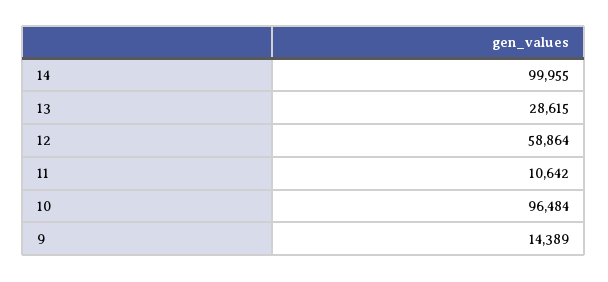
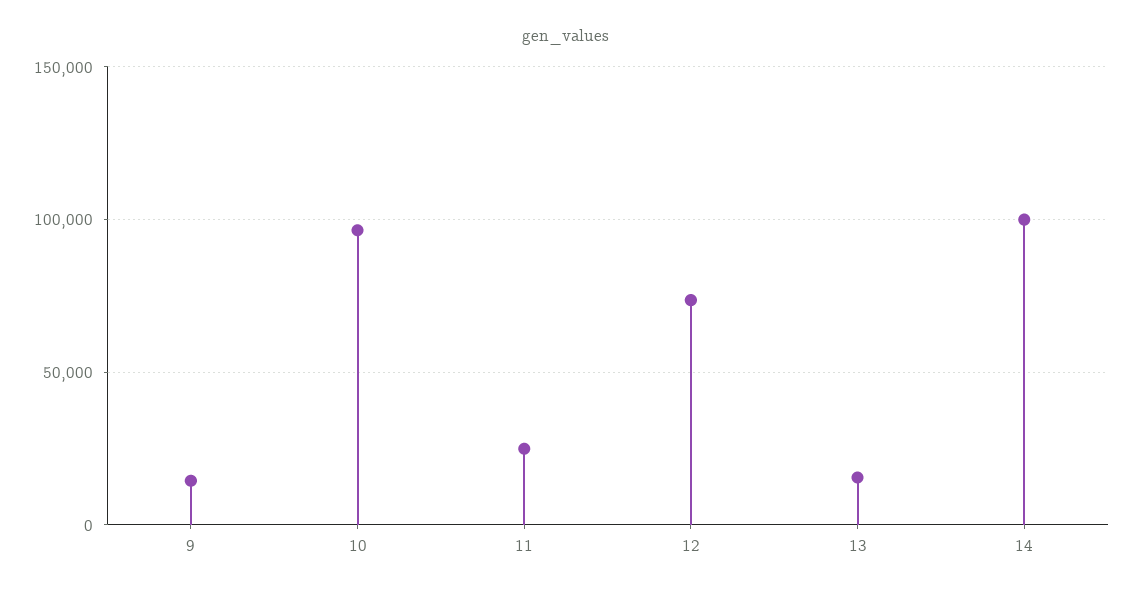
  {
    "14": 99955,
-   "13": 28615,
+   "13": 15000,
-   "12": 58864,
+   "12": 75000,
-   "11": 10642,
+   "11": 25000,
    "10": 96484,
    "9": 14389
  }

